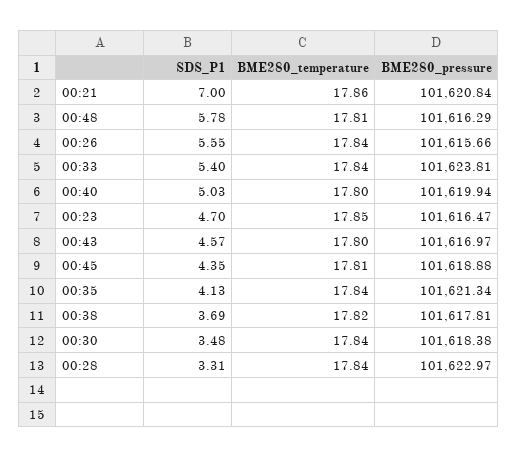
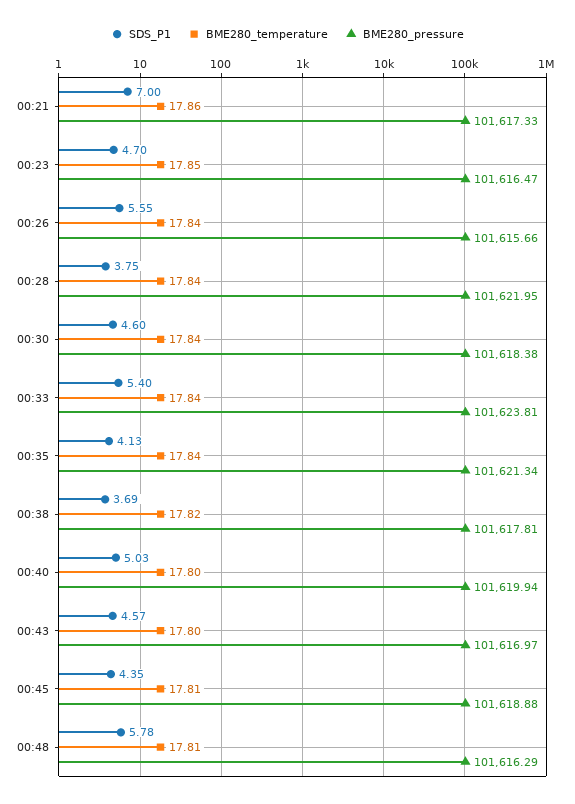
  {
    "SDS_P1": {
      "00:21": 7,
      "00:48": 5.78,
      "00:26": 5.55,
      "00:33": 5.4,
      "00:40": 5.03,
      "00:23": 4.7,
      "00:43": 4.57,
      "00:45": 4.35,
      "00:35": 4.13,
      "00:38": 3.69,
-     "00:30": 3.48,
+     "00:30": 4.6,
-     "00:28": 3.31
+     "00:28": 3.75
    },
    "BME280_temperature": {
      "00:21": 17.86,
      "00:48": 17.81,
      "00:26": 17.84,
      "00:33": 17.84,
      "00:40": 17.8,
      "00:23": 17.85,
      "00:43": 17.8,
      "00:45": 17.81,
      "00:35": 17.84,
      "00:38": 17.82,
      "00:30": 17.84,
      "00:28": 17.84
    },
    "BME280_pressure": {
-     "00:21": 101620.84,
+     "00:21": 101617.33,
      "00:48": 101616.29,
      "00:26": 101615.66,
      "00:33": 101623.81,
      "00:40": 101619.94,
      "00:23": 101616.47,
      "00:43": 101616.97,
      "00:45": 101618.88,
      "00:35": 101621.34,
      "00:38": 101617.81,
      "00:30": 101618.38,
-     "00:28": 101622.97
+     "00:28": 101621.95
    }
  }

